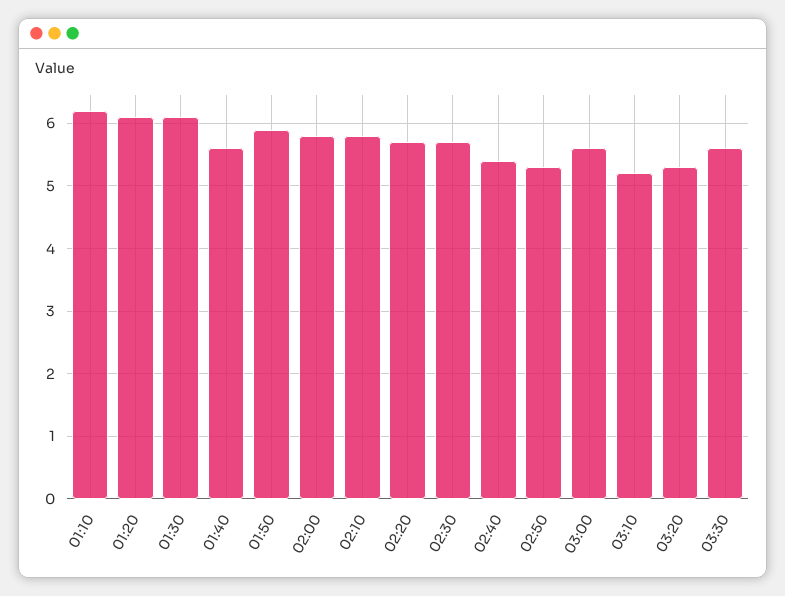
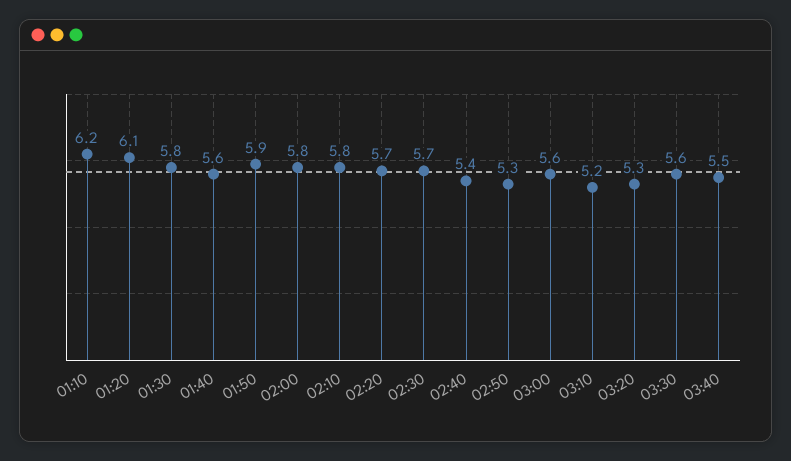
  {
    "01:10": 6.2,
    "01:20": 6.1,
-   "01:30": 6.1,
+   "01:30": 5.8,
    "01:40": 5.6,
    "01:50": 5.9,
    "02:00": 5.8,
    "02:10": 5.8,
    "02:20": 5.7,
    "02:30": 5.7,
    "02:40": 5.4,
    "02:50": 5.3,
    "03:00": 5.6,
    "03:10": 5.2,
    "03:20": 5.3,
-   "03:30": 5.6
+   "03:30": 5.6,
+   "03:40": 5.5
  }

